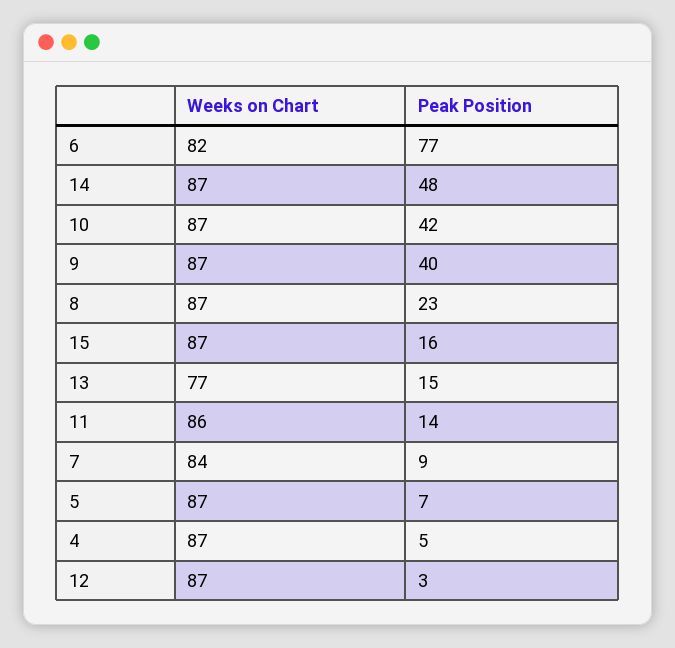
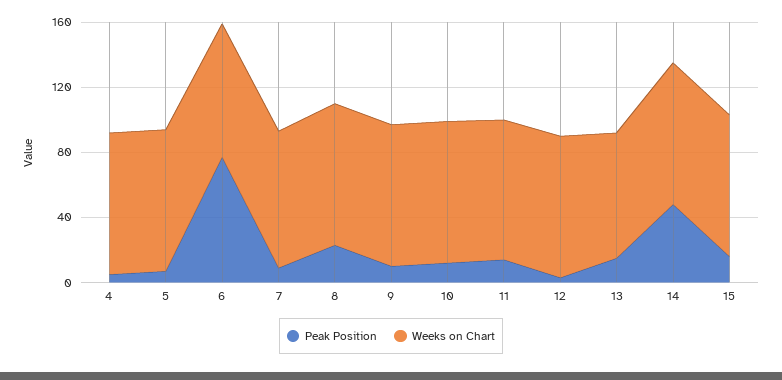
  {
    "Weeks on Chart": {
      "6": 82,
      "14": 87,
      "10": 87,
      "9": 87,
      "8": 87,
      "15": 87,
      "13": 77,
      "11": 86,
      "7": 84,
      "5": 87,
      "4": 87,
      "12": 87
    },
    "Peak Position": {
      "6": 77,
      "14": 48,
-     "10": 42,
+     "10": 10,
-     "9": 40,
+     "9": 10,
      "8": 23,
      "15": 16,
      "13": 15,
      "11": 14,
      "7": 9,
      "5": 7,
      "4": 5,
      "12": 3
    }
  }

